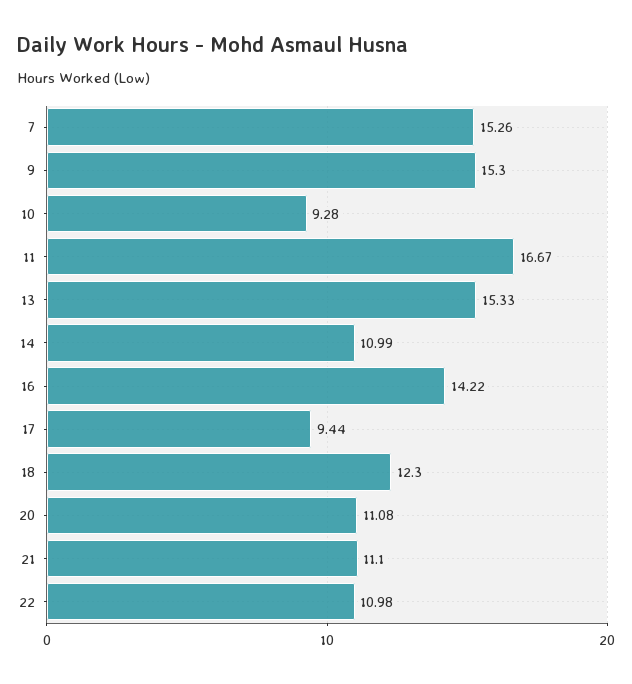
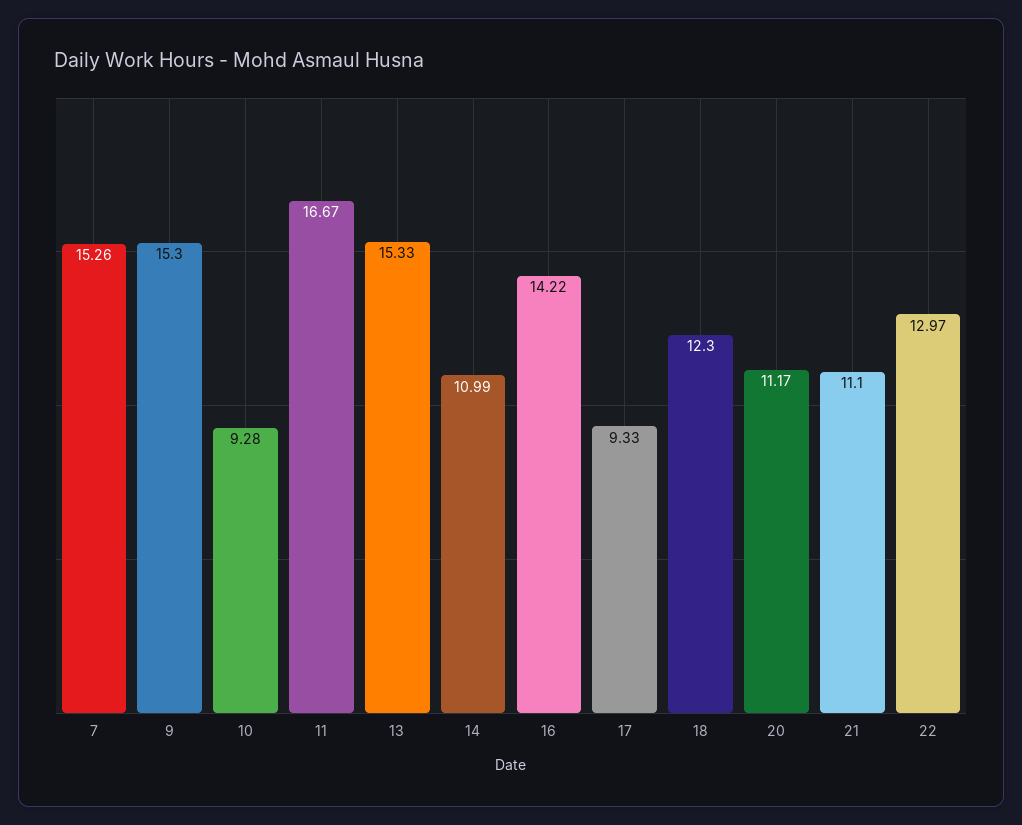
  {
    "7": 15.26,
    "9": 15.3,
    "10": 9.28,
    "11": 16.67,
    "13": 15.33,
    "14": 10.99,
    "16": 14.22,
-   "17": 9.44,
+   "17": 9.33,
    "18": 12.3,
-   "20": 11.08,
+   "20": 11.17,
    "21": 11.1,
-   "22": 10.98
+   "22": 12.97
  }

